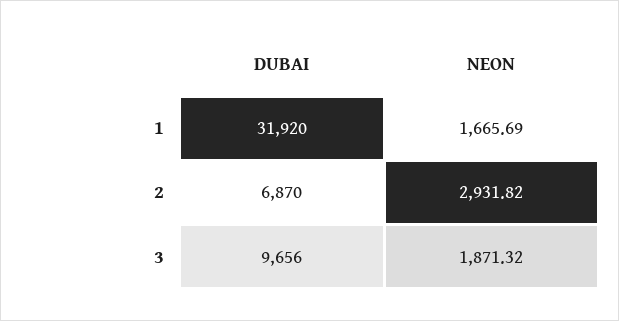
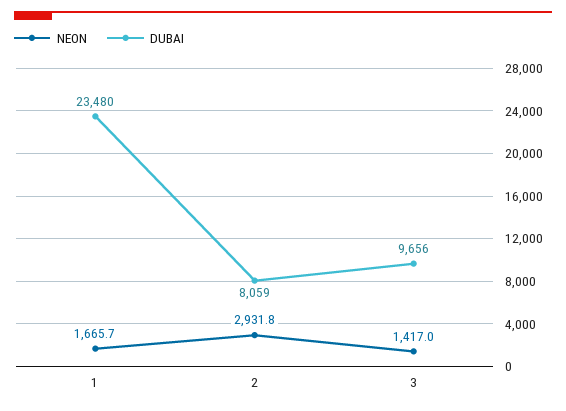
  {
    "DUBAI": {
-     "1": 31920,
+     "1": 23480,
-     "2": 6870,
+     "2": 8059,
      "3": 9656
    },
    "NEON": {
      "1": 1665.69,
      "2": 2931.82,
-     "3": 1871.32
+     "3": 1417
    }
  }

